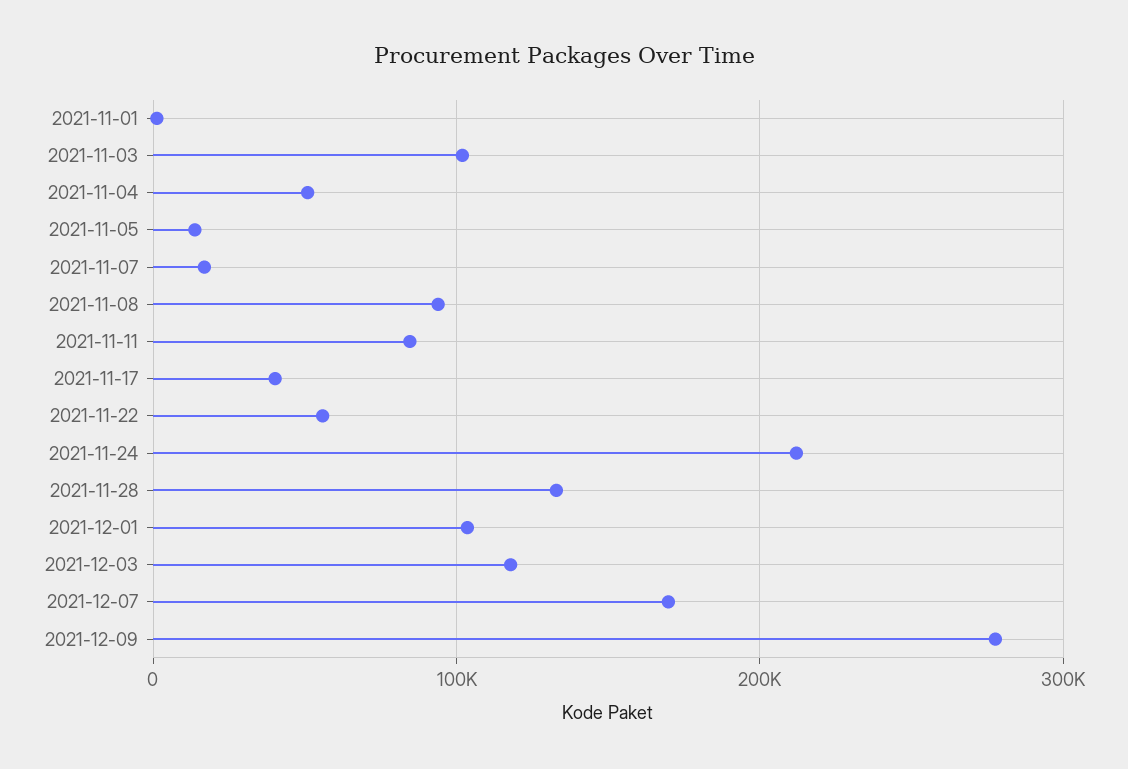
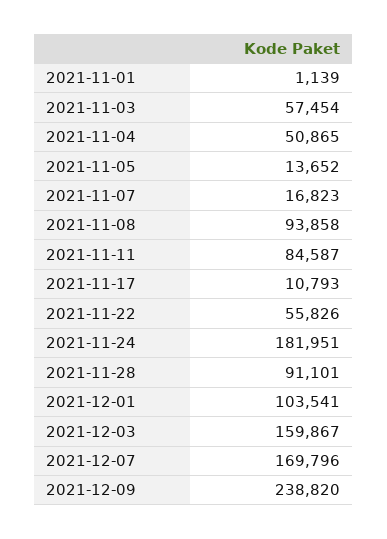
  {
    "2021-11-01": 1139,
-   "2021-11-03": 100000,
+   "2021-11-03": 57454,
    "2021-11-04": 50865,
    "2021-11-05": 13652,
    "2021-11-07": 16823,
    "2021-11-08": 93858,
    "2021-11-11": 84587,
-   "2021-11-17": 40000,
+   "2021-11-17": 10793,
    "2021-11-22": 55826,
-   "2021-11-24": 210000,
+   "2021-11-24": 181951,
-   "2021-11-28": 130000,
+   "2021-11-28": 91101,
    "2021-12-01": 103541,
-   "2021-12-03": 120000,
+   "2021-12-03": 159867,
    "2021-12-07": 169796,
-   "2021-12-09": 280000
+   "2021-12-09": 238820
  }

